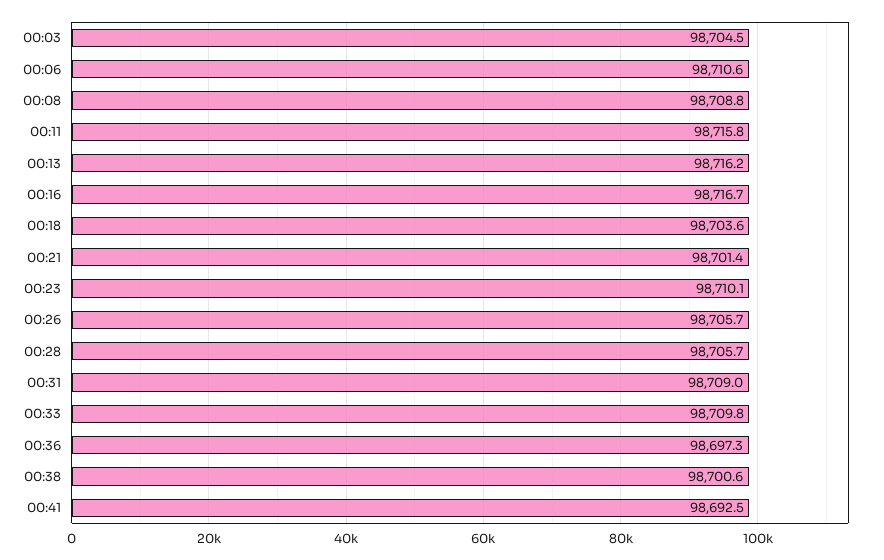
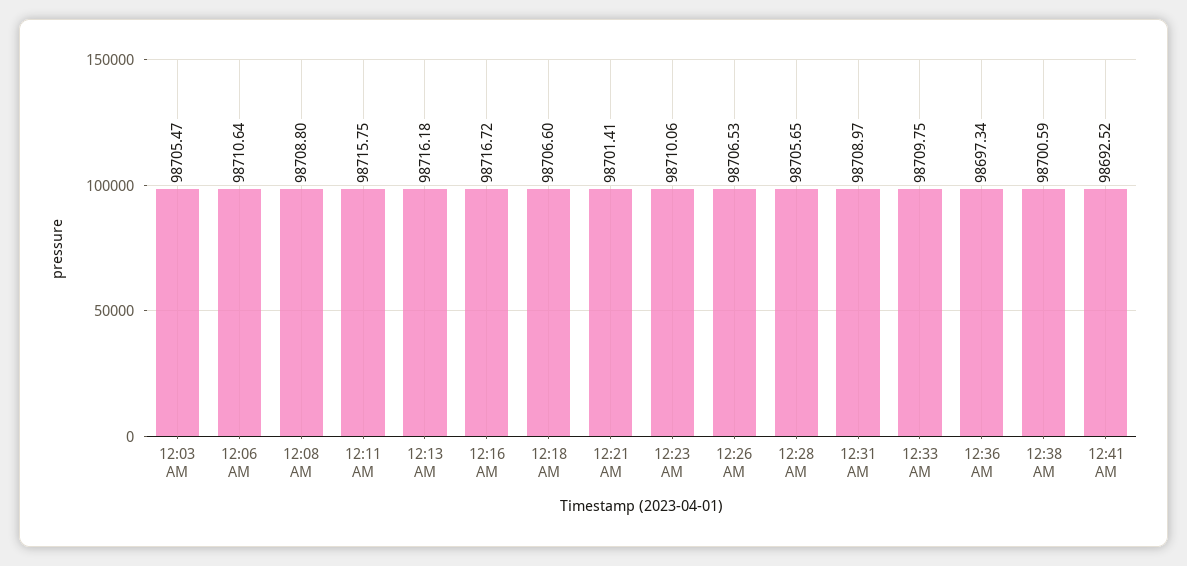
  {
-   "00:03": 98704.5,
+   "00:03": 98705.47,
    "00:06": 98710.64,
    "00:08": 98708.8,
    "00:11": 98715.75,
    "00:13": 98716.18,
    "00:16": 98716.72,
-   "00:18": 98703.6,
+   "00:18": 98706.6,
    "00:21": 98701.41,
    "00:23": 98710.06,
-   "00:26": 98705.7,
+   "00:26": 98706.53,
    "00:28": 98705.65,
    "00:31": 98708.97,
    "00:33": 98709.75,
    "00:36": 98697.34,
    "00:38": 98700.59,
    "00:41": 98692.52
  }

